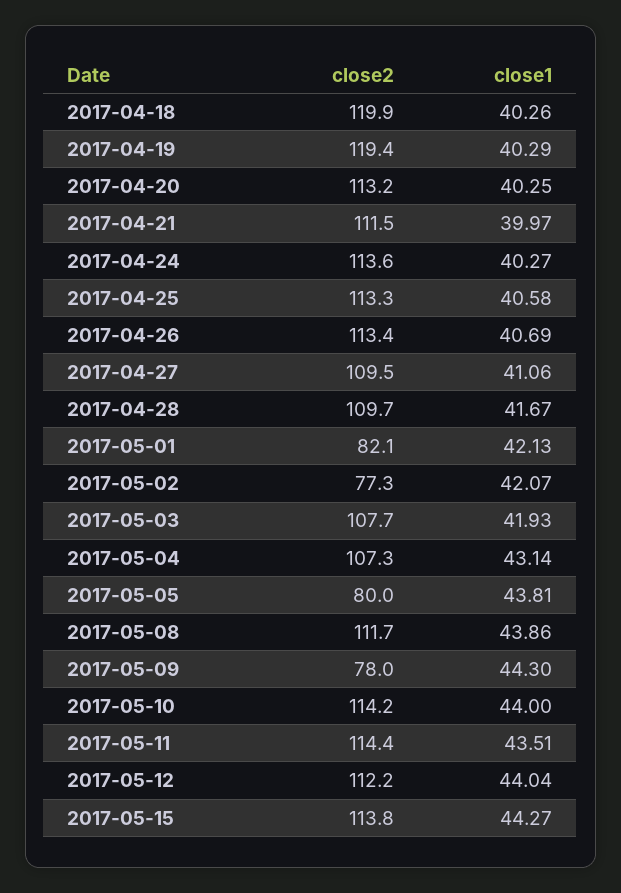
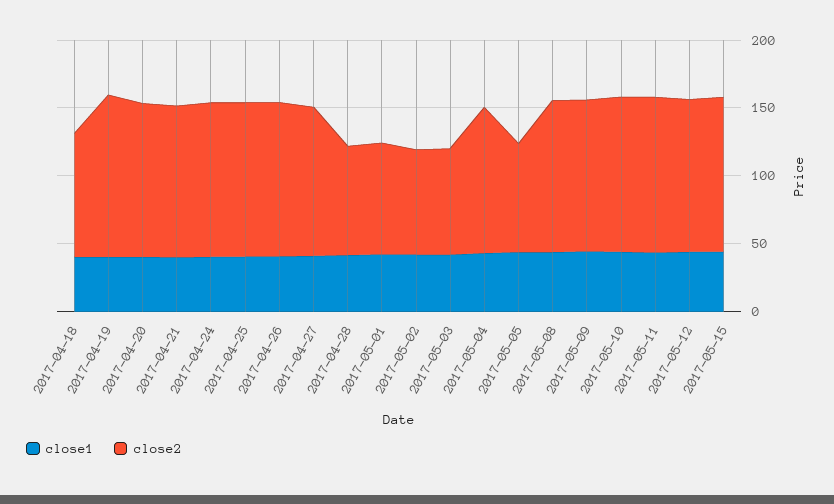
  {
    "close2": {
-     "2017-04-18": 119.9,
+     "2017-04-18": 90,
      "2017-04-19": 119.4,
      "2017-04-20": 113.2,
      "2017-04-21": 111.5,
      "2017-04-24": 113.6,
      "2017-04-25": 113.3,
      "2017-04-26": 113.4,
      "2017-04-27": 109.5,
-     "2017-04-28": 109.7,
+     "2017-04-28": 80,
      "2017-05-01": 82.1,
      "2017-05-02": 77.3,
-     "2017-05-03": 107.7,
+     "2017-05-03": 80,
      "2017-05-04": 107.3,
      "2017-05-05": 80,
      "2017-05-08": 111.7,
-     "2017-05-09": 78,
+     "2017-05-09": 110,
      "2017-05-10": 114.2,
      "2017-05-11": 114.4,
      "2017-05-12": 112.2,
      "2017-05-15": 113.8
    },
    "close1": {
      "2017-04-18": 40.26,
      "2017-04-19": 40.29,
      "2017-04-20": 40.25,
      "2017-04-21": 39.97,
      "2017-04-24": 40.27,
      "2017-04-25": 40.58,
      "2017-04-26": 40.69,
      "2017-04-27": 41.06,
      "2017-04-28": 41.67,
      "2017-05-01": 42.13,
      "2017-05-02": 42.07,
      "2017-05-03": 41.93,
      "2017-05-04": 43.14,
      "2017-05-05": 43.81,
      "2017-05-08": 43.86,
      "2017-05-09": 44.3,
      "2017-05-10": 44,
      "2017-05-11": 43.51,
      "2017-05-12": 44.04,
      "2017-05-15": 44.27
    }
  }

